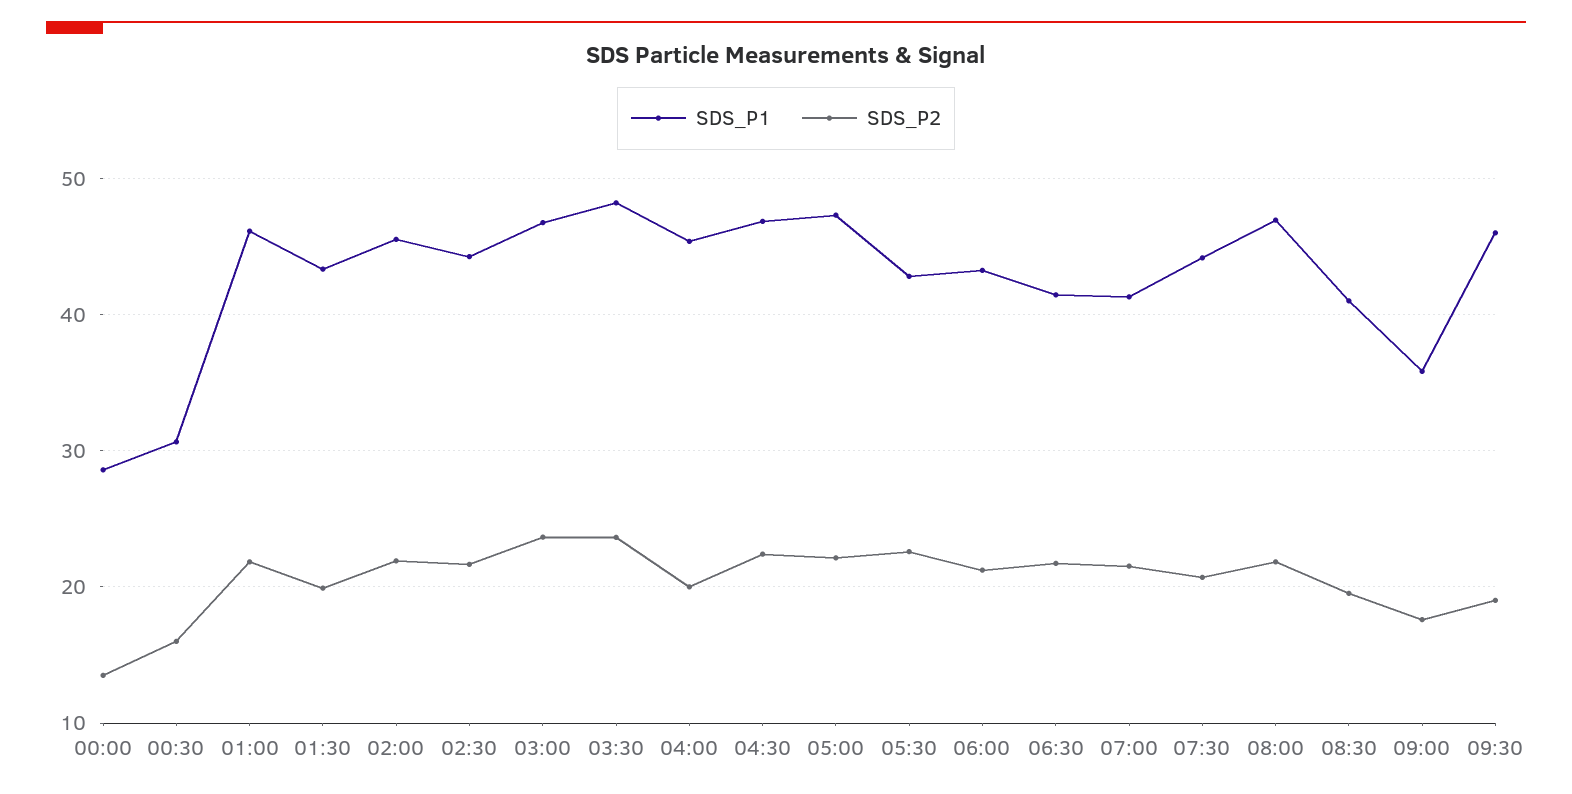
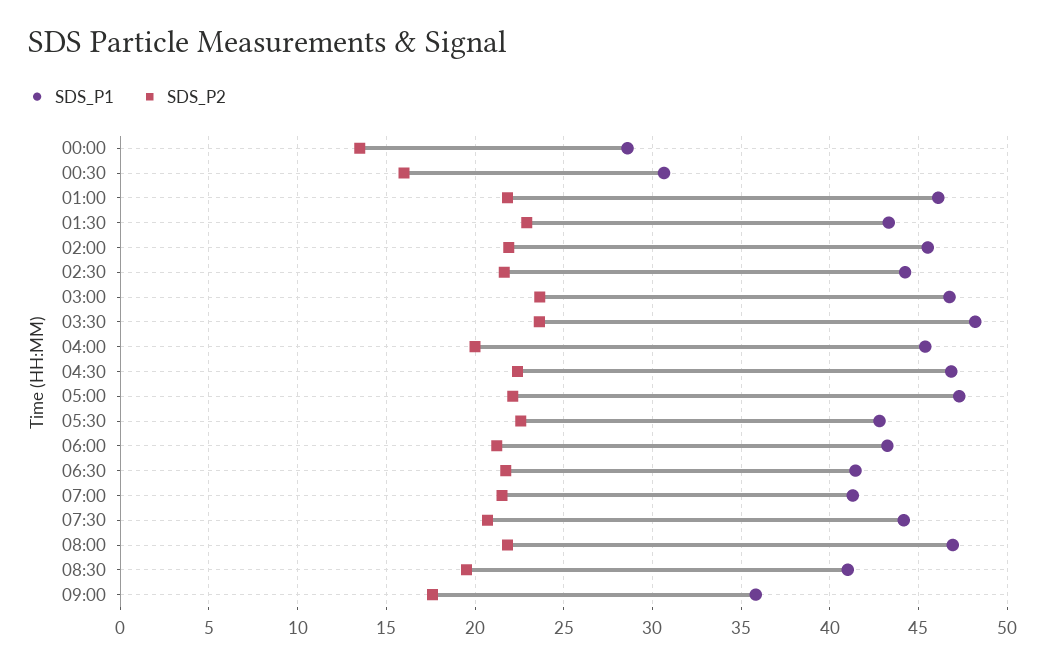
  {
    "SDS_P1": {
      "00:00": 28.5,
      "00:30": 30.5,
      "01:00": 46,
      "01:30": 43.5,
      "02:00": 45.5,
      "02:30": 44.5,
      "03:00": 47,
      "03:30": 48,
      "04:00": 45.5,
      "04:30": 47,
      "05:00": 47.5,
      "05:30": 43,
      "06:00": 43.5,
      "06:30": 41.5,
      "07:00": 41.5,
      "07:30": 44,
      "08:00": 47,
      "08:30": 41,
-     "09:00": 36,
+     "09:00": 36
-     "09:30": 46
    },
    "SDS_P2": {
      "00:00": 13.5,
      "00:30": 16,
      "01:00": 22,
-     "01:30": 20,
+     "01:30": 23,
      "02:00": 22,
      "02:30": 21.5,
      "03:00": 23.5,
      "03:30": 23.5,
      "04:00": 20,
      "04:30": 22.5,
      "05:00": 22,
      "05:30": 22.5,
      "06:00": 21,
      "06:30": 21.5,
      "07:00": 21.5,
      "07:30": 20.5,
      "08:00": 22,
      "08:30": 19.5,
-     "09:00": 17.5,
+     "09:00": 17.5
-     "09:30": 19
    }
  }

